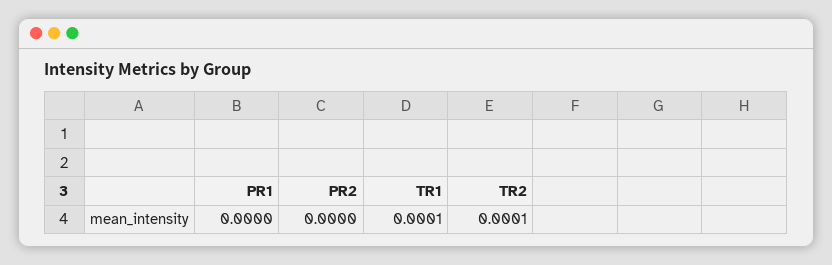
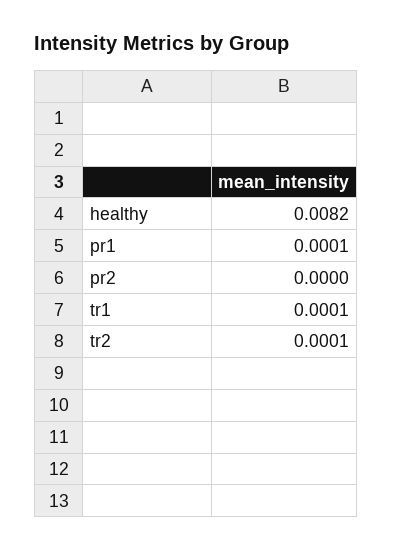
  {
-   "PR1": 0,
+   "PR1": 0.0001,
    "PR2": 0,
    "TR1": 0.0001,
-   "TR2": 0.0001
+   "TR2": 0.0001,
+   "healthy": 0.0082
  }

